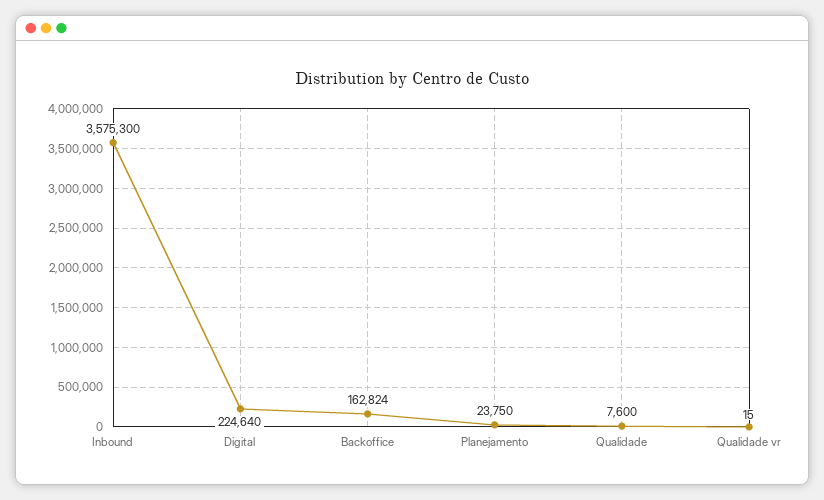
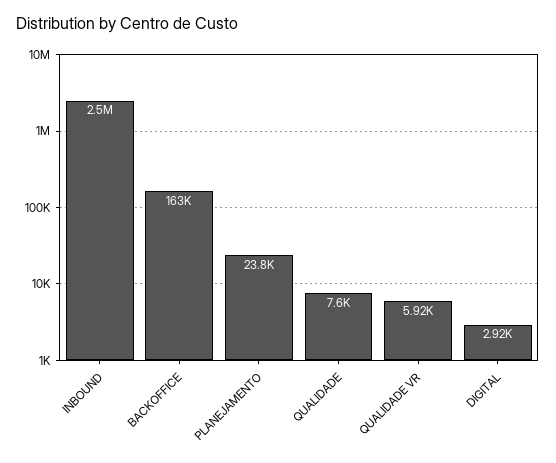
  {
-   "Inbound": 3575300,
+   "Inbound": 2500000,
-   "Digital": 224640,
+   "Digital": 2920,
    "Backoffice": 162824,
    "Planejamento": 23750,
    "Qualidade": 7600,
-   "Qualidade vr": 15
+   "Qualidade vr": 5920
  }

